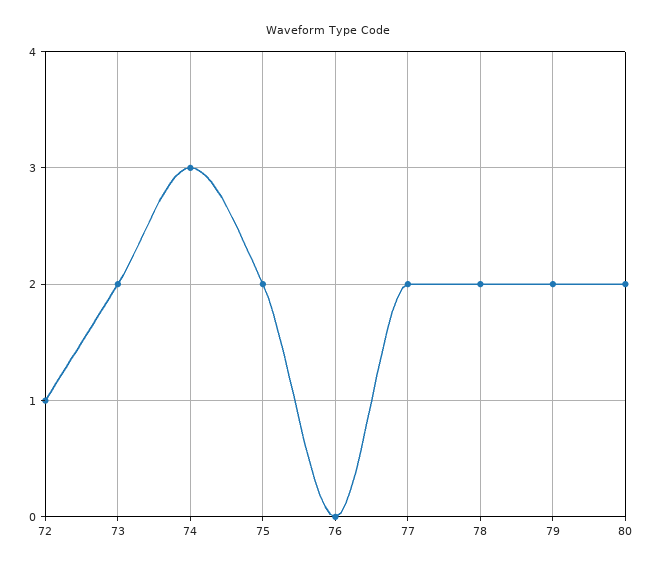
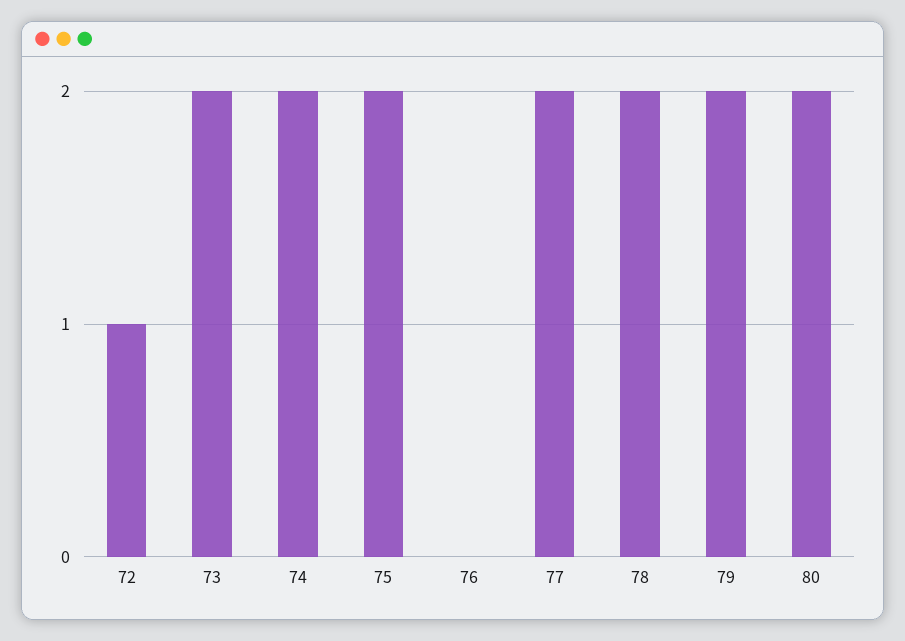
  {
    "72": 1,
    "73": 2,
-   "74": 3,
+   "74": 2,
    "75": 2,
    "76": 0,
    "77": 2,
    "78": 2,
    "79": 2,
    "80": 2
  }

